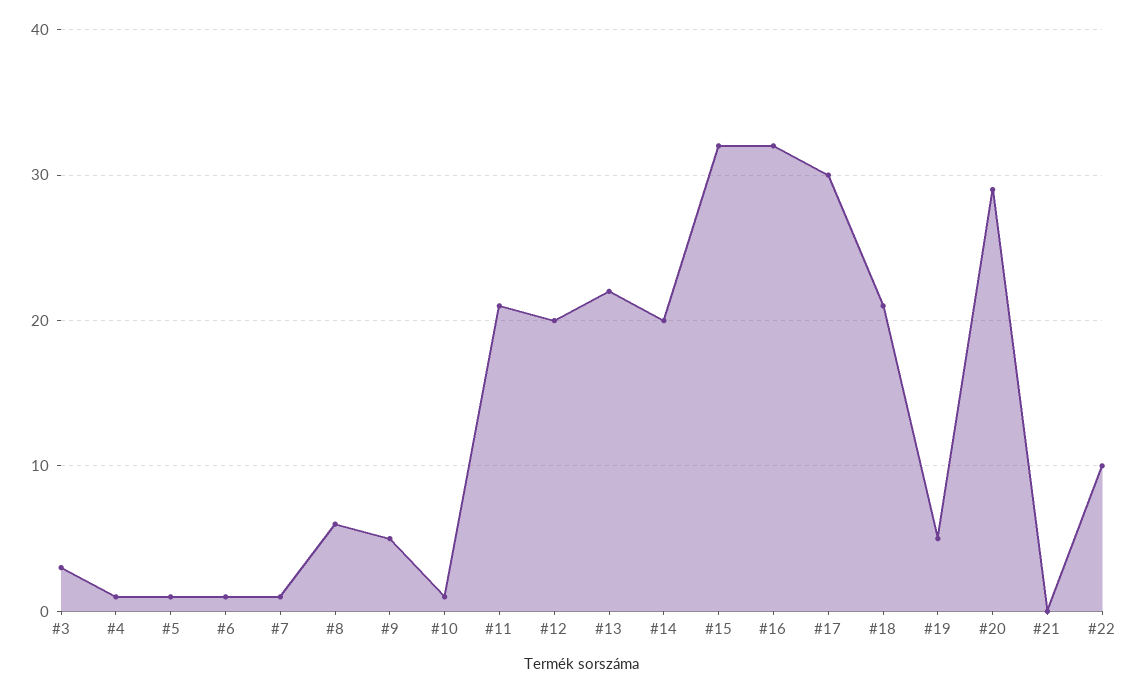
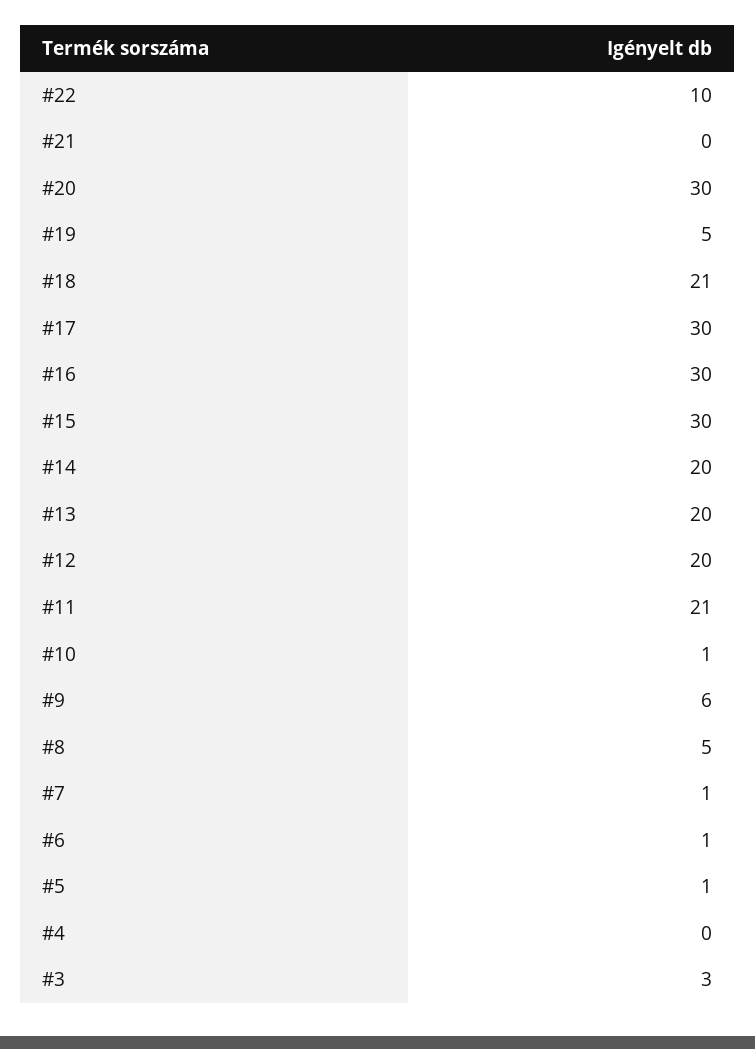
  {
    "#3": 3,
-   "#4": 1,
+   "#4": 0,
    "#5": 1,
    "#6": 1,
    "#7": 1,
-   "#8": 6,
+   "#8": 5,
-   "#9": 5,
+   "#9": 6,
    "#10": 1,
    "#11": 21,
    "#12": 20,
-   "#13": 22,
+   "#13": 20,
    "#14": 20,
-   "#15": 32,
+   "#15": 30,
-   "#16": 32,
+   "#16": 30,
    "#17": 30,
    "#18": 21,
    "#19": 5,
-   "#20": 29,
+   "#20": 30,
    "#21": 0,
    "#22": 10
  }

